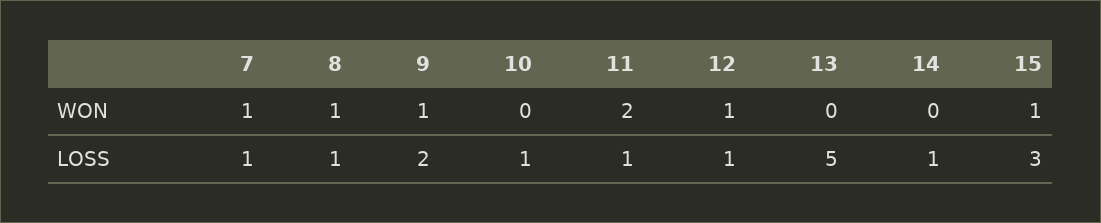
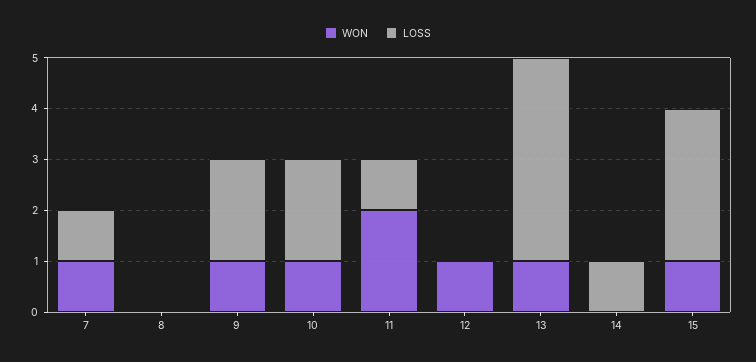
  {
    "WON": {
      "7": 1,
-     "8": 1,
+     "8": 0,
      "9": 1,
-     "10": 0,
+     "10": 1,
      "11": 2,
      "12": 1,
-     "13": 0,
+     "13": 1,
      "14": 0,
      "15": 1
    },
    "LOSS": {
      "7": 1,
-     "8": 1,
+     "8": 0,
      "9": 2,
-     "10": 1,
+     "10": 2,
      "11": 1,
-     "12": 1,
+     "12": 0,
-     "13": 5,
+     "13": 4,
      "14": 1,
      "15": 3
    }
  }

